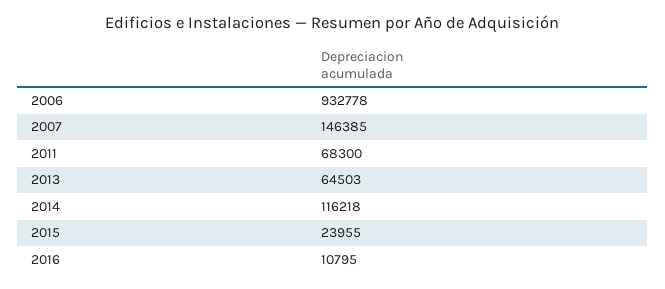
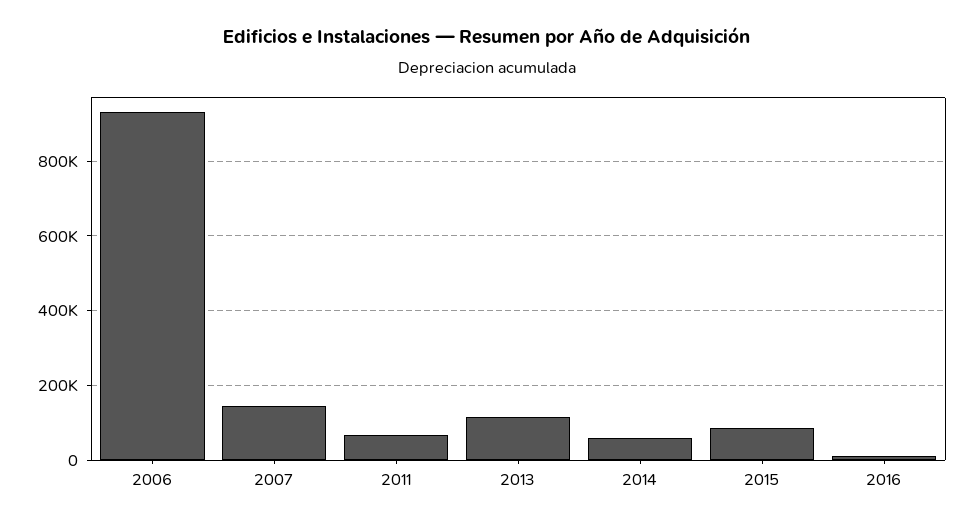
  {
    "2006": 932778,
    "2007": 146385,
    "2011": 68300,
-   "2013": 64503,
+   "2013": 120000,
-   "2014": 116218,
+   "2014": 60000,
-   "2015": 23955,
+   "2015": 80000,
    "2016": 10795
  }

